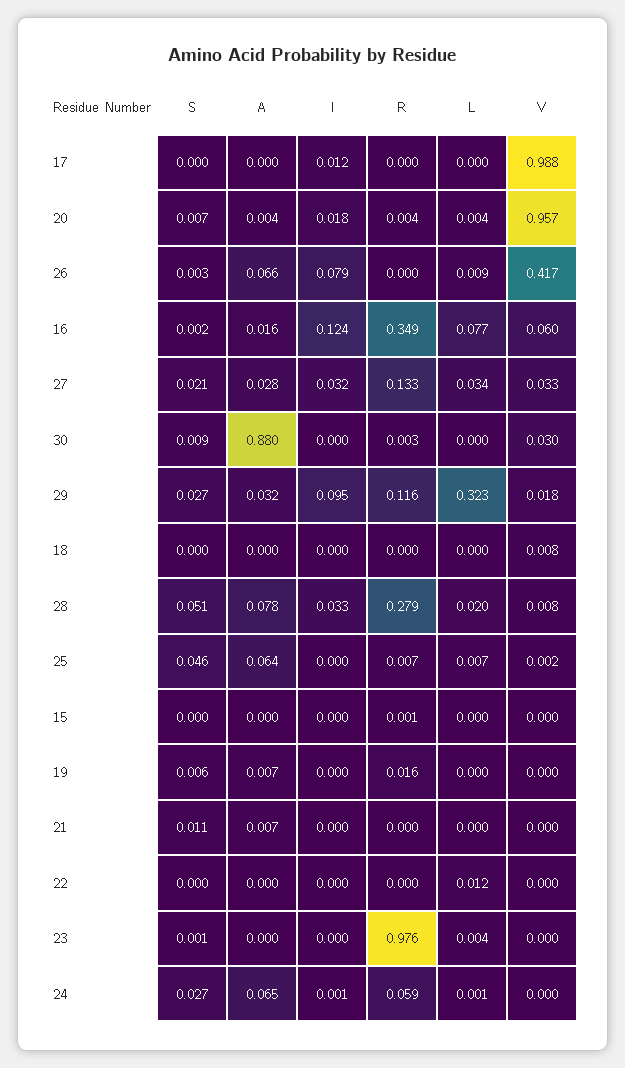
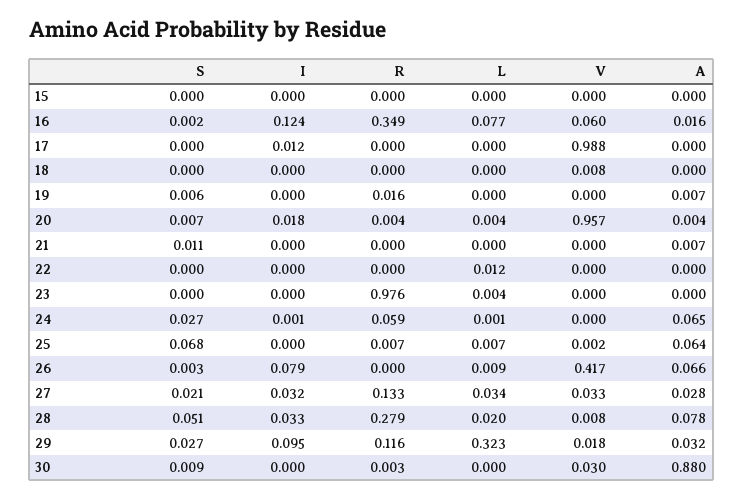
  {
    "S": {
      "17": 0,
      "20": 0.007,
      "26": 0.003,
      "16": 0.002,
      "27": 0.021,
      "30": 0.009,
      "29": 0.027,
      "18": 0,
      "28": 0.051,
-     "25": 0.046,
+     "25": 0.068,
      "15": 0,
      "19": 0.006,
      "21": 0.011,
      "22": 0,
-     "23": 0.001,
+     "23": 0,
      "24": 0.027
    },
    "A": {
      "17": 0,
      "20": 0.004,
      "26": 0.066,
      "16": 0.016,
      "27": 0.028,
      "30": 0.88,
      "29": 0.032,
      "18": 0,
      "28": 0.078,
      "25": 0.064,
      "15": 0,
      "19": 0.007,
      "21": 0.007,
      "22": 0,
      "23": 0,
      "24": 0.065
    },
    "I": {
      "17": 0.012,
      "20": 0.018,
      "26": 0.079,
      "16": 0.124,
      "27": 0.032,
      "30": 0,
      "29": 0.095,
      "18": 0,
      "28": 0.033,
      "25": 0,
      "15": 0,
      "19": 0,
      "21": 0,
      "22": 0,
      "23": 0,
      "24": 0.001
    },
    "R": {
      "17": 0,
      "20": 0.004,
      "26": 0,
      "16": 0.349,
      "27": 0.133,
      "30": 0.003,
      "29": 0.116,
      "18": 0,
      "28": 0.279,
      "25": 0.007,
-     "15": 0.001,
+     "15": 0,
      "19": 0.016,
      "21": 0,
      "22": 0,
      "23": 0.976,
      "24": 0.059
    },
    "L": {
      "17": 0,
      "20": 0.004,
      "26": 0.009,
      "16": 0.077,
      "27": 0.034,
      "30": 0,
      "29": 0.323,
      "18": 0,
      "28": 0.02,
      "25": 0.007,
      "15": 0,
      "19": 0,
      "21": 0,
      "22": 0.012,
      "23": 0.004,
      "24": 0.001
    },
    "V": {
      "17": 0.988,
      "20": 0.957,
      "26": 0.417,
      "16": 0.06,
      "27": 0.033,
      "30": 0.03,
      "29": 0.018,
      "18": 0.008,
      "28": 0.008,
      "25": 0.002,
      "15": 0,
      "19": 0,
      "21": 0,
      "22": 0,
      "23": 0,
      "24": 0
    }
  }

